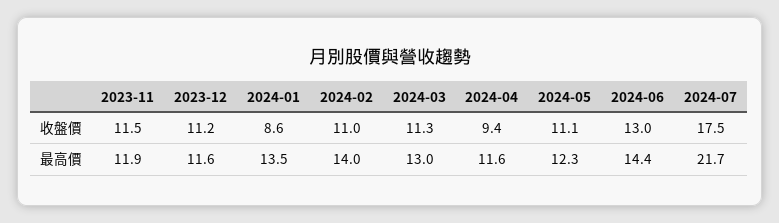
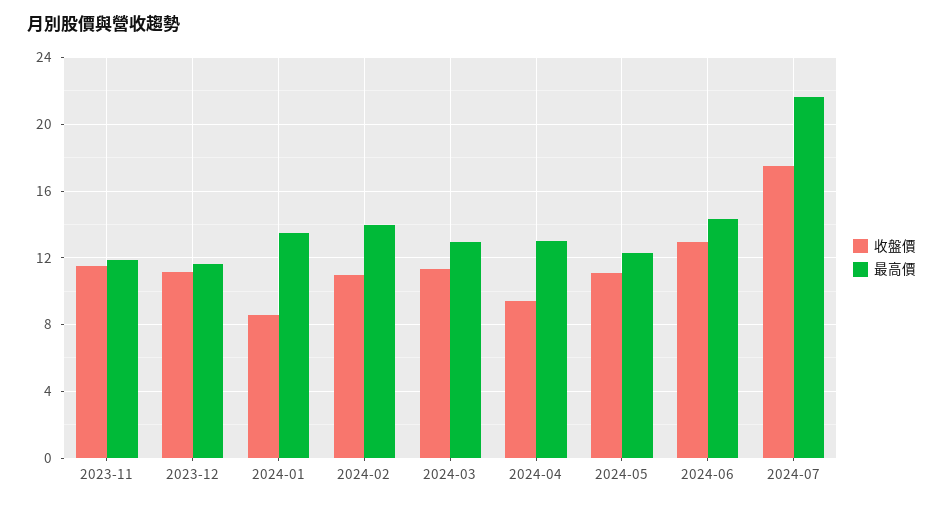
  {
    "收盤價": {
      "2023-11": 11.5,
      "2023-12": 11.2,
      "2024-01": 8.6,
      "2024-02": 11,
      "2024-03": 11.3,
      "2024-04": 9.4,
      "2024-05": 11.1,
      "2024-06": 13,
      "2024-07": 17.5
    },
    "最高價": {
      "2023-11": 11.9,
      "2023-12": 11.6,
      "2024-01": 13.5,
      "2024-02": 14,
      "2024-03": 13,
-     "2024-04": 11.6,
+     "2024-04": 13,
      "2024-05": 12.3,
      "2024-06": 14.4,
      "2024-07": 21.7
    }
  }

